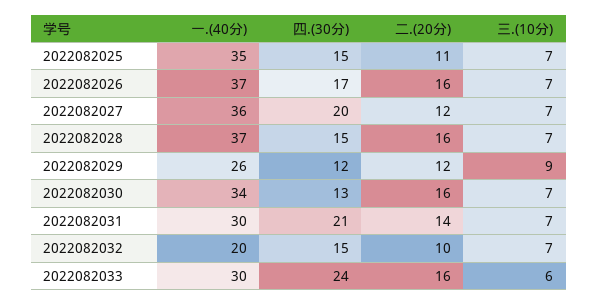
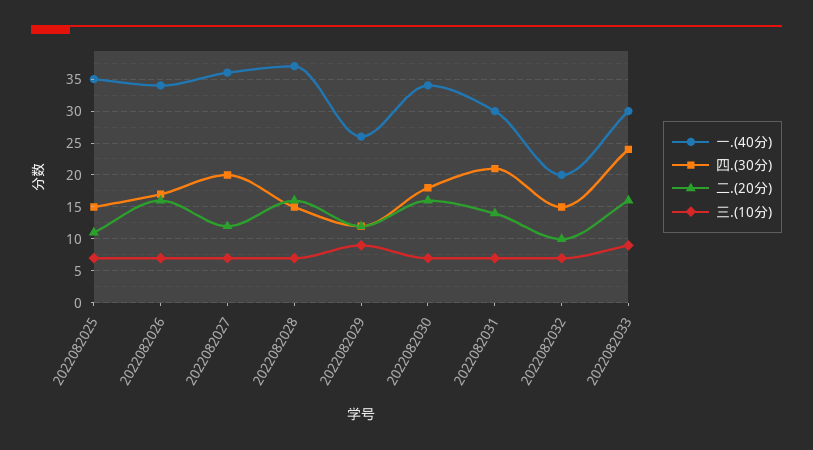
  {
    "一.(40分)": {
      "2022082025": 35,
-     "2022082026": 37,
+     "2022082026": 34,
      "2022082027": 36,
      "2022082028": 37,
      "2022082029": 26,
      "2022082030": 34,
      "2022082031": 30,
      "2022082032": 20,
      "2022082033": 30
    },
    "四.(30分)": {
      "2022082025": 15,
      "2022082026": 17,
      "2022082027": 20,
      "2022082028": 15,
      "2022082029": 12,
-     "2022082030": 13,
+     "2022082030": 18,
      "2022082031": 21,
      "2022082032": 15,
      "2022082033": 24
    },
    "二.(20分)": {
      "2022082025": 11,
      "2022082026": 16,
      "2022082027": 12,
      "2022082028": 16,
      "2022082029": 12,
      "2022082030": 16,
      "2022082031": 14,
      "2022082032": 10,
      "2022082033": 16
    },
    "三.(10分)": {
      "2022082025": 7,
      "2022082026": 7,
      "2022082027": 7,
      "2022082028": 7,
      "2022082029": 9,
      "2022082030": 7,
      "2022082031": 7,
      "2022082032": 7,
-     "2022082033": 6
+     "2022082033": 9
    }
  }

